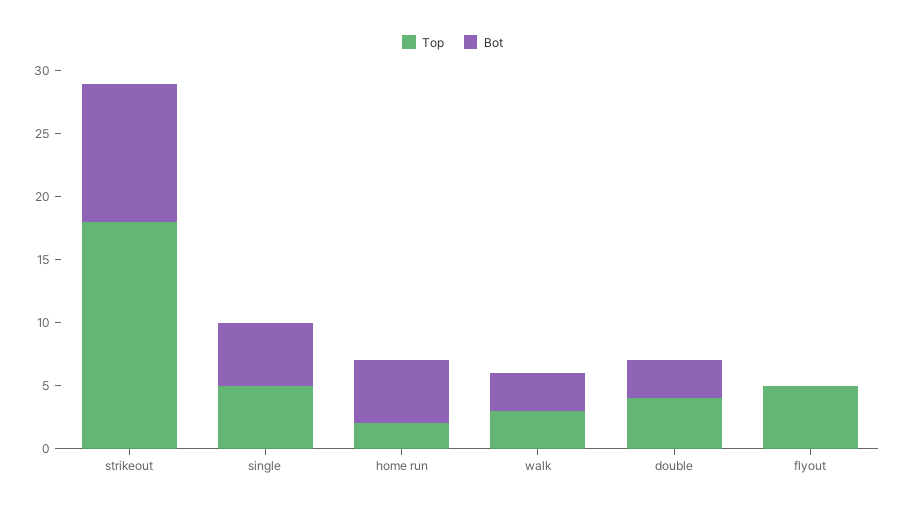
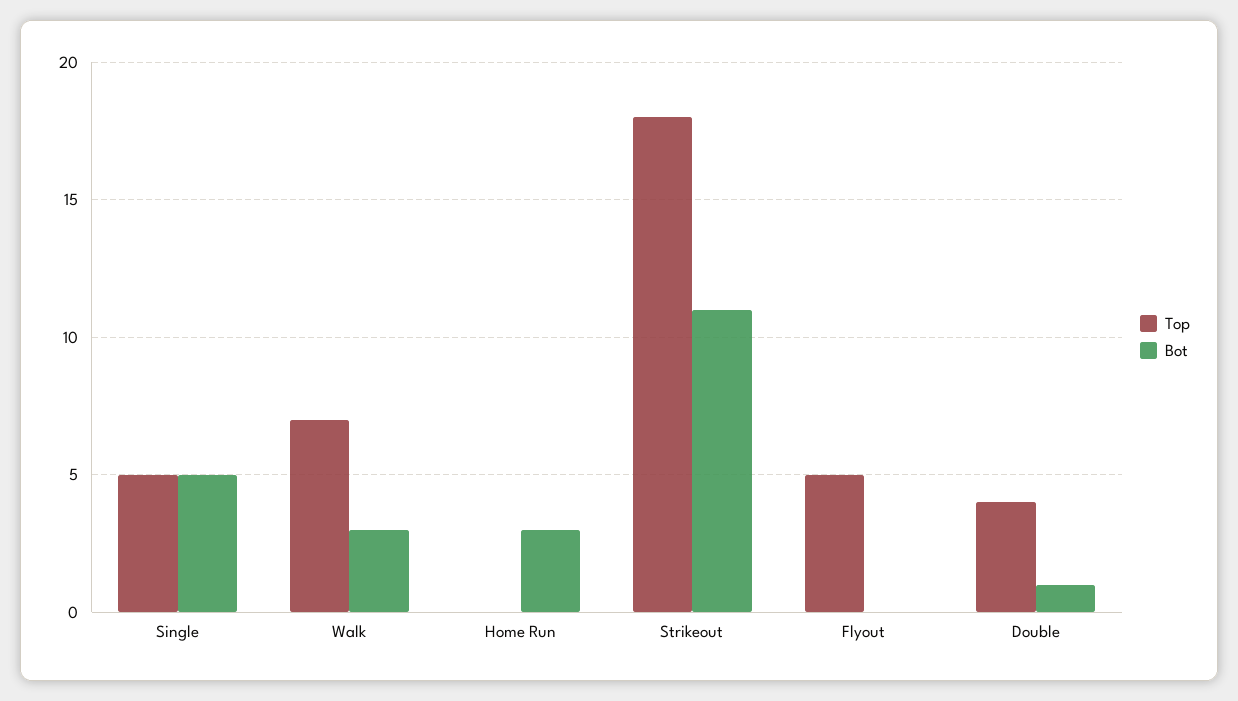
  {
    "Top": {
      "strikeout": 18,
      "single": 5,
-     "home run": 2,
+     "home run": 0,
-     "walk": 3,
+     "walk": 7,
      "double": 4,
      "flyout": 5
    },
    "Bot": {
      "strikeout": 11,
      "single": 5,
-     "home run": 5,
+     "home run": 3,
      "walk": 3,
-     "double": 3,
+     "double": 1,
      "flyout": 0
    }
  }

